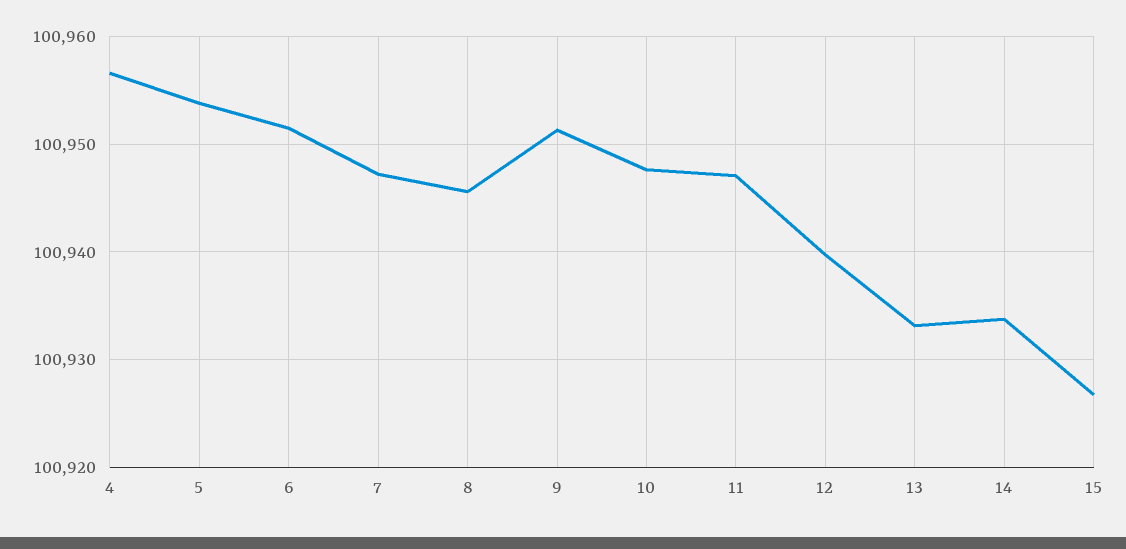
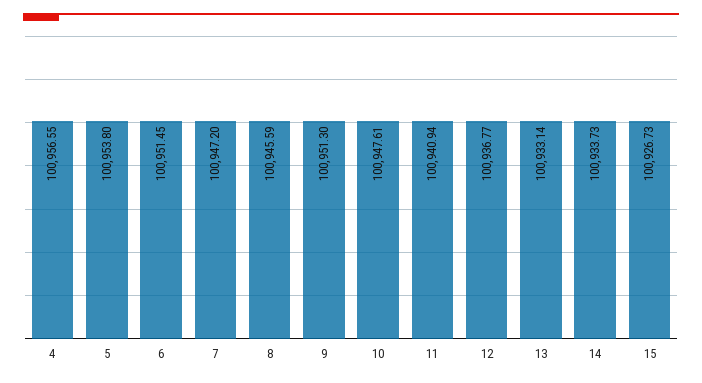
  {
    "4": 100956.55,
    "5": 100953.8,
    "6": 100951.45,
    "7": 100947.2,
    "8": 100945.59,
    "9": 100951.3,
    "10": 100947.61,
-   "11": 100947,
+   "11": 100940.94,
-   "12": 100940,
+   "12": 100936.77,
    "13": 100933.14,
    "14": 100933.73,
    "15": 100926.73
  }

